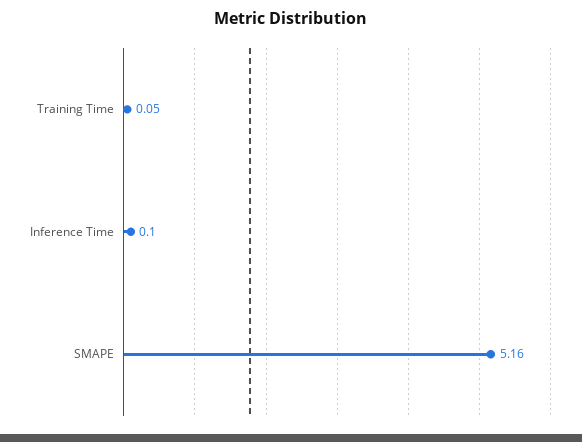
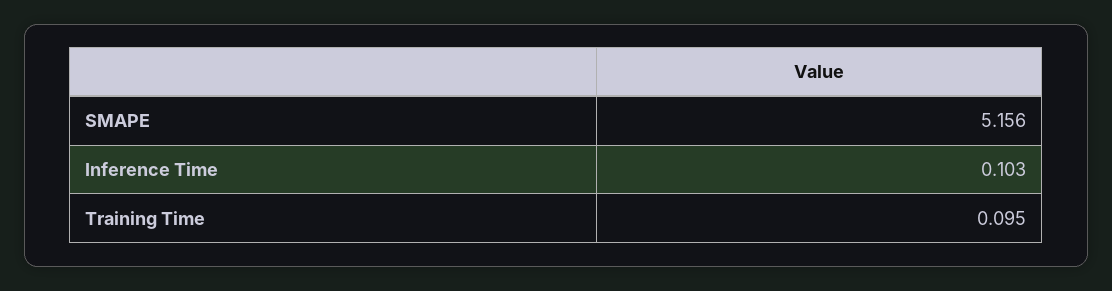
  {
-   "Training Time": 0.05,
+   "Training Time": 0.095,
    "Inference Time": 0.103,
    "SMAPE": 5.156
  }

